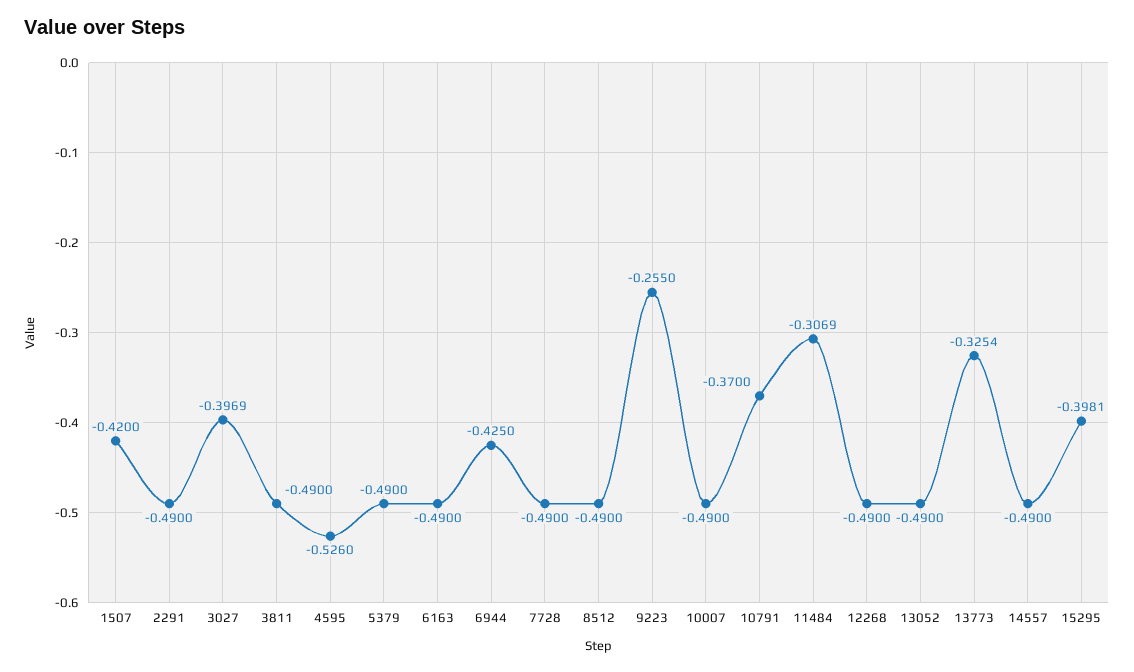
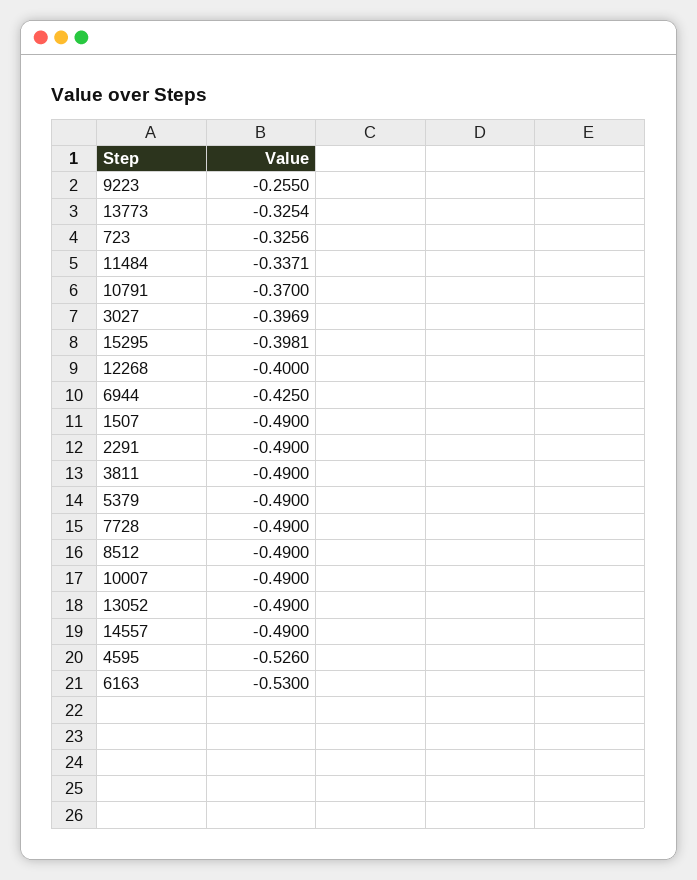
  {
-   "1507": -0.42,
+   "1507": -0.49,
    "2291": -0.49,
    "3027": -0.3969,
    "3811": -0.49,
    "4595": -0.526,
    "5379": -0.49,
-   "6163": -0.49,
+   "6163": -0.53,
    "6944": -0.425,
    "7728": -0.49,
    "8512": -0.49,
    "9223": -0.255,
    "10007": -0.49,
    "10791": -0.37,
-   "11484": -0.3069,
+   "11484": -0.3371,
-   "12268": -0.49,
+   "12268": -0.4,
    "13052": -0.49,
    "13773": -0.3254,
    "14557": -0.49,
-   "15295": -0.3981
+   "15295": -0.3981,
+   "723": -0.3256
  }

